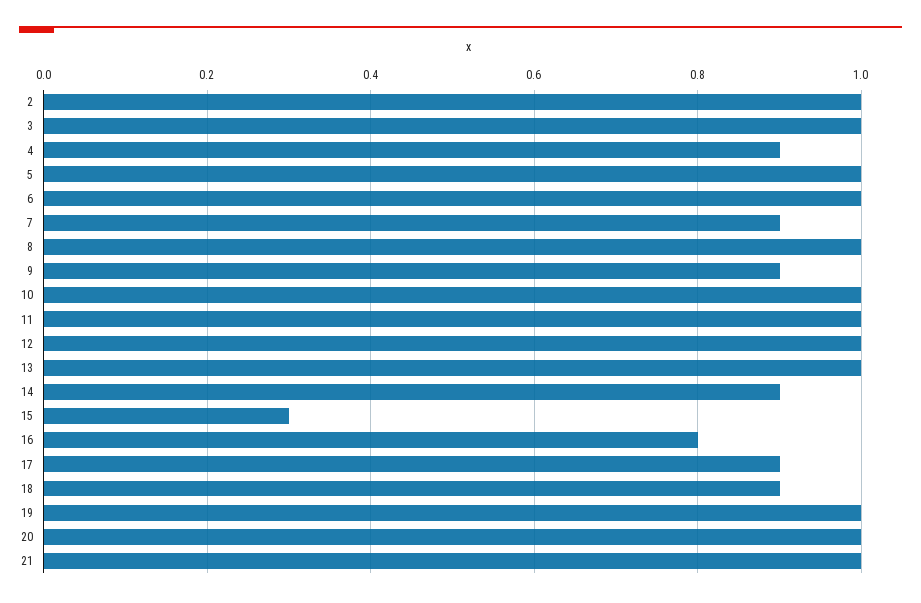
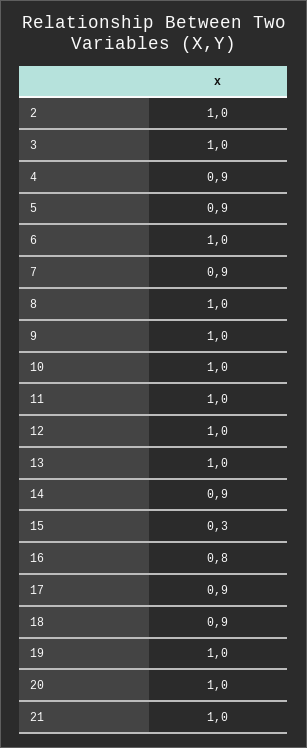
  {
    "2": 1,
    "3": 1,
    "4": 0.9,
-   "5": 1,
+   "5": 0.9,
    "6": 1,
    "7": 0.9,
    "8": 1,
-   "9": 0.9,
+   "9": 1,
    "10": 1,
    "11": 1,
    "12": 1,
    "13": 1,
    "14": 0.9,
    "15": 0.3,
    "16": 0.8,
    "17": 0.9,
    "18": 0.9,
    "19": 1,
    "20": 1,
    "21": 1
  }

